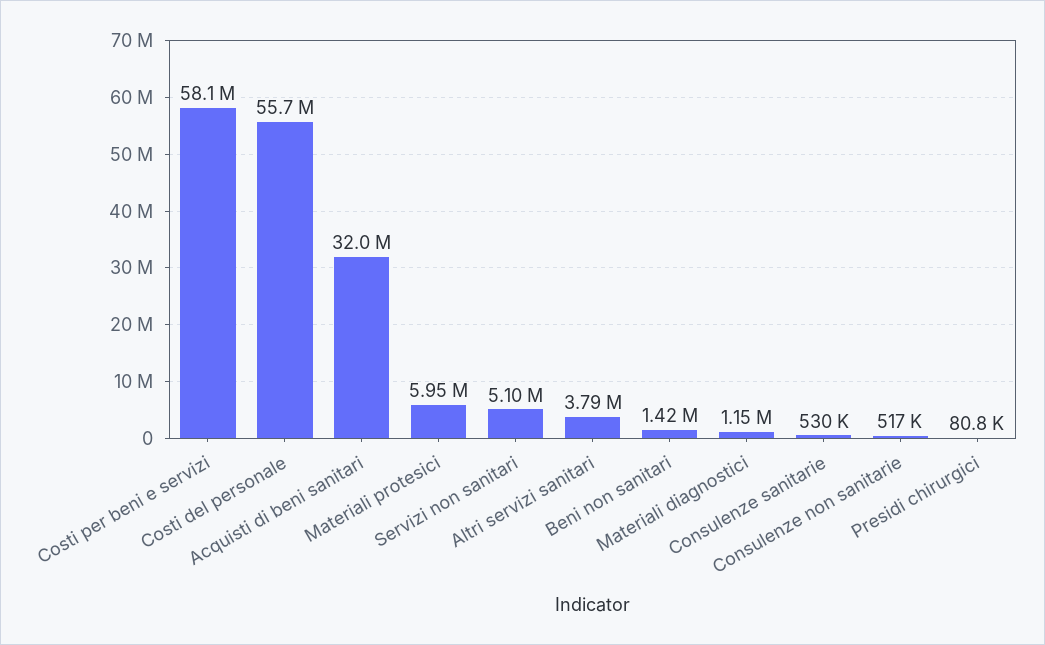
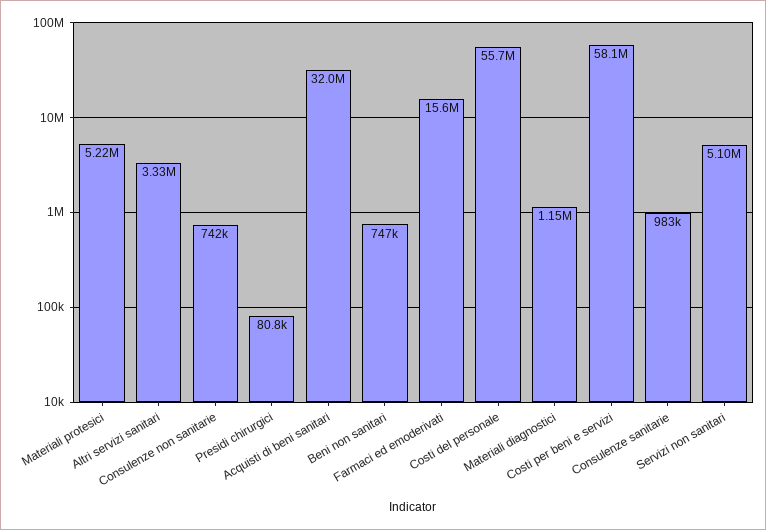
  {
    "Costi per beni e servizi": 58100000,
    "Costi del personale": 55700000,
    "Acquisti di beni sanitari": 32000000,
-   "Materiali protesici": 5950000,
+   "Materiali protesici": 5220000,
    "Servizi non sanitari": 5100000,
-   "Altri servizi sanitari": 3790000,
+   "Altri servizi sanitari": 3330000,
-   "Beni non sanitari": 1420000,
+   "Beni non sanitari": 747000,
    "Materiali diagnostici": 1150000,
-   "Consulenze sanitarie": 530000,
+   "Consulenze sanitarie": 983000,
-   "Consulenze non sanitarie": 517000,
+   "Consulenze non sanitarie": 742000,
-   "Presidi chirurgici": 80800
+   "Presidi chirurgici": 80800,
+   "Farmaci ed emoderivati": 15600000
  }

